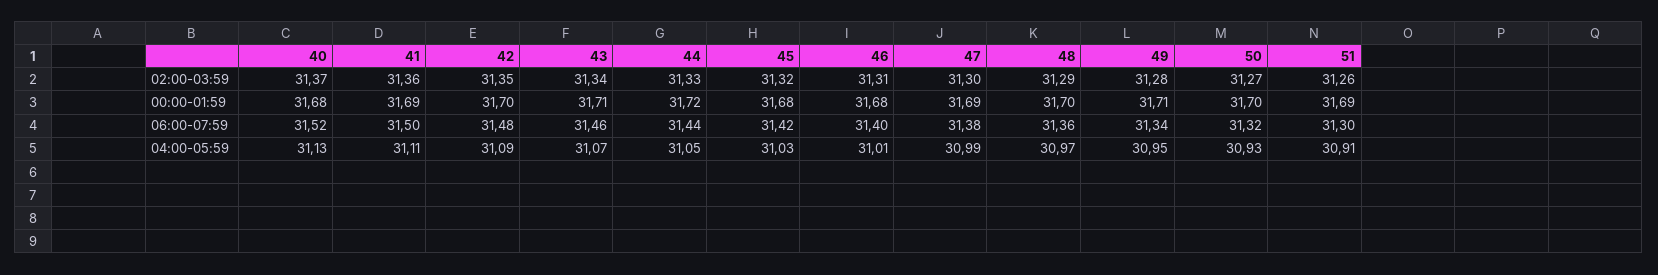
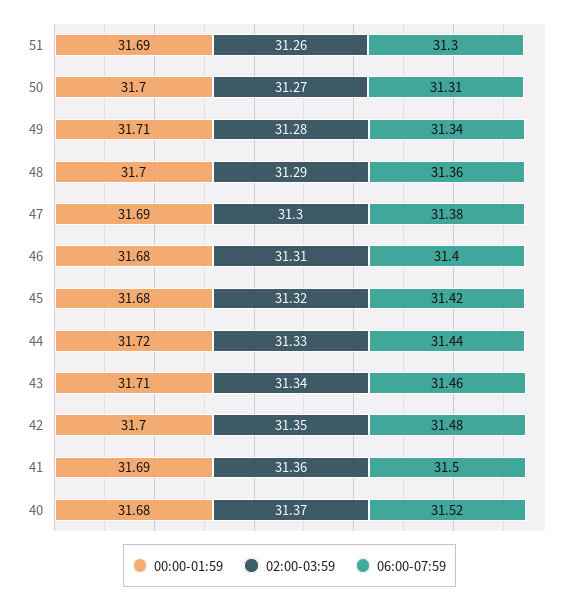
  {
    "02:00-03:59": {
      "40": 31.37,
      "41": 31.36,
      "42": 31.35,
      "43": 31.34,
      "44": 31.33,
      "45": 31.32,
      "46": 31.31,
      "47": 31.3,
      "48": 31.29,
      "49": 31.28,
      "50": 31.27,
      "51": 31.26
    },
    "00:00-01:59": {
      "40": 31.68,
      "41": 31.69,
      "42": 31.7,
      "43": 31.71,
      "44": 31.72,
      "45": 31.68,
      "46": 31.68,
      "47": 31.69,
      "48": 31.7,
      "49": 31.71,
      "50": 31.7,
      "51": 31.69
    },
    "06:00-07:59": {
      "40": 31.52,
      "41": 31.5,
      "42": 31.48,
      "43": 31.46,
      "44": 31.44,
      "45": 31.42,
      "46": 31.4,
      "47": 31.38,
      "48": 31.36,
      "49": 31.34,
-     "50": 31.32,
+     "50": 31.31,
      "51": 31.3
-   },
+   }
-   "04:00-05:59": {
-     "40": 31.13,
-     "41": 31.11,
-     "42": 31.09,
-     "43": 31.07,
-     "44": 31.05,
-     "45": 31.03,
-     "46": 31.01,
-     "47": 30.99,
-     "48": 30.97,
-     "49": 30.95,
-     "50": 30.93,
-     "51": 30.91
-   }
  }

